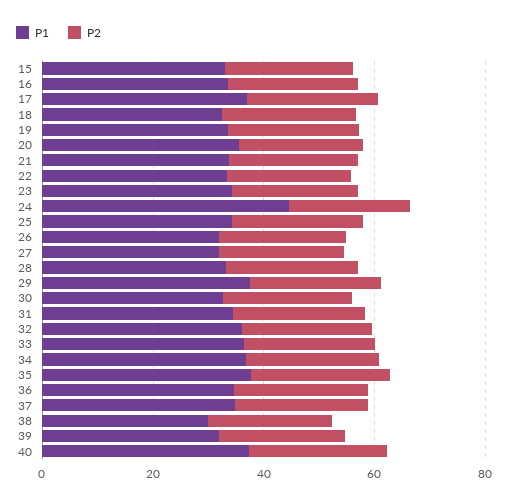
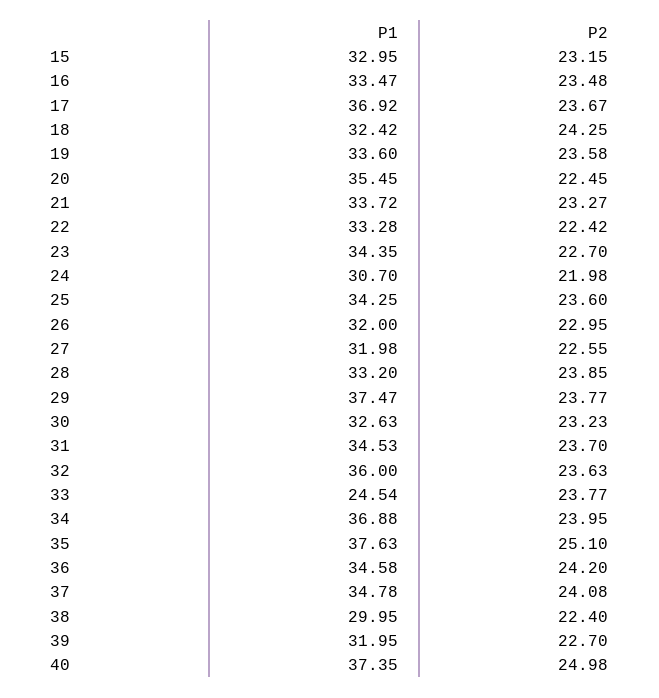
  {
    "P1": {
      "15": 32.95,
      "16": 33.47,
      "17": 36.92,
      "18": 32.42,
      "19": 33.6,
      "20": 35.45,
      "21": 33.72,
      "22": 33.28,
      "23": 34.35,
-     "24": 45,
+     "24": 30.7,
      "25": 34.25,
      "26": 32,
      "27": 31.98,
      "28": 33.2,
      "29": 37.47,
      "30": 32.63,
      "31": 34.53,
      "32": 36,
-     "33": 35,
+     "33": 24.54,
      "34": 36.88,
      "35": 37.63,
      "36": 34.58,
      "37": 34.78,
      "38": 29.95,
      "39": 31.95,
      "40": 37.35
    },
    "P2": {
      "15": 23.15,
      "16": 23.48,
      "17": 23.67,
      "18": 24.25,
      "19": 23.58,
      "20": 22.45,
      "21": 23.27,
      "22": 22.42,
      "23": 22.7,
      "24": 21.98,
      "25": 23.6,
      "26": 22.95,
      "27": 22.55,
      "28": 23.85,
      "29": 23.77,
      "30": 23.23,
      "31": 23.7,
      "32": 23.63,
      "33": 23.77,
      "34": 23.95,
      "35": 25.1,
      "36": 24.2,
      "37": 24.08,
      "38": 22.4,
      "39": 22.7,
      "40": 24.98
    }
  }

